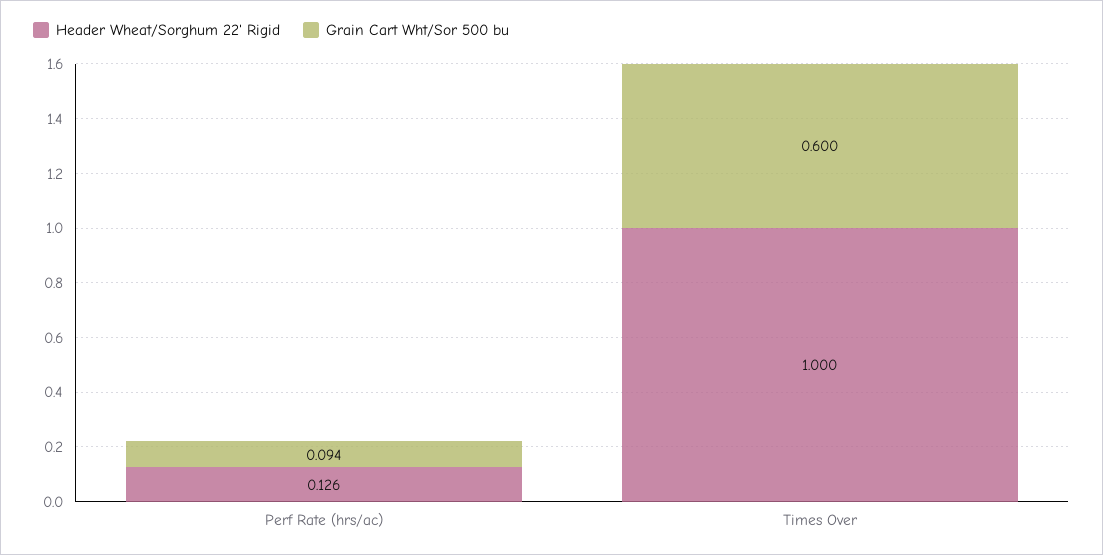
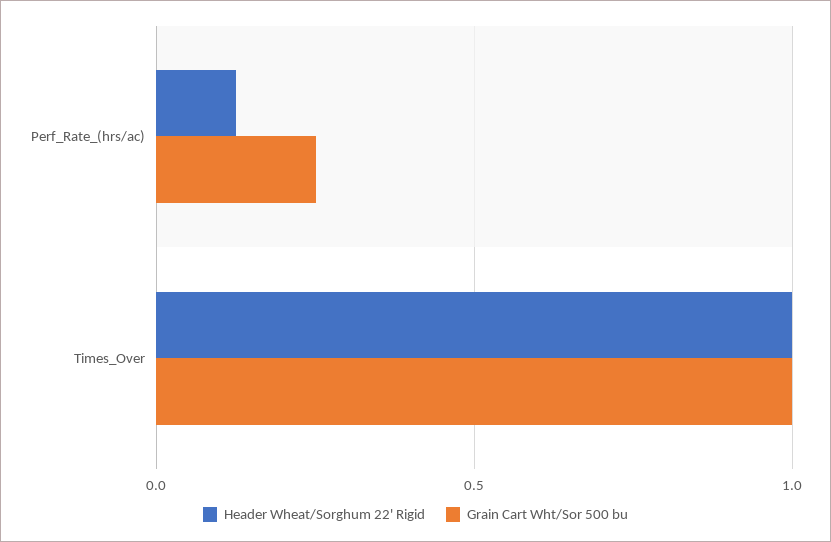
  {
    "Header Wheat/Sorghum 22' Rigid": {
      "Perf Rate (hrs/ac)": 0.126,
      "Times Over": 1
    },
    "Grain Cart Wht/Sor 500 bu": {
-     "Perf Rate (hrs/ac)": 0.094,
+     "Perf Rate (hrs/ac)": 0.25,
-     "Times Over": 0.6
+     "Times Over": 1
    }
  }

